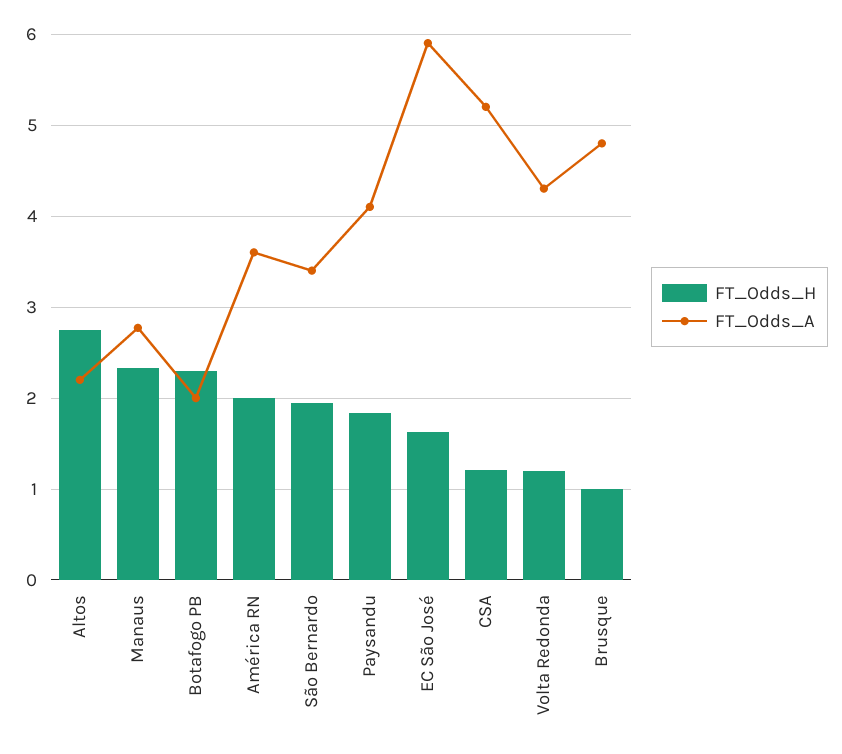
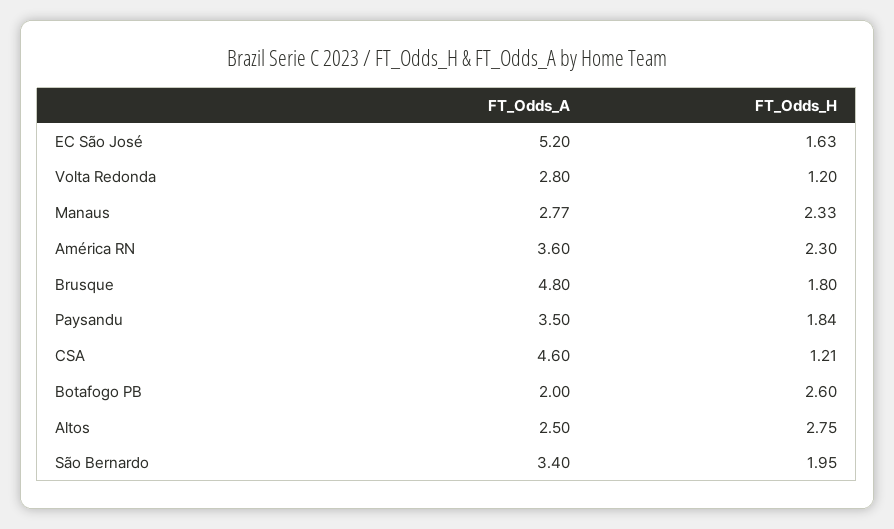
  {
    "FT_Odds_H": {
      "Altos": 2.75,
      "Manaus": 2.33,
-     "Botafogo PB": 2.3,
+     "Botafogo PB": 2.6,
-     "América RN": 2,
+     "América RN": 2.3,
      "São Bernardo": 1.95,
      "Paysandu": 1.84,
      "EC São José": 1.63,
      "CSA": 1.21,
      "Volta Redonda": 1.2,
-     "Brusque": 1
+     "Brusque": 1.8
    },
    "FT_Odds_A": {
-     "Altos": 2.2,
+     "Altos": 2.5,
      "Manaus": 2.77,
      "Botafogo PB": 2,
      "América RN": 3.6,
      "São Bernardo": 3.4,
-     "Paysandu": 4.1,
+     "Paysandu": 3.5,
-     "EC São José": 5.9,
+     "EC São José": 5.2,
-     "CSA": 5.2,
+     "CSA": 4.6,
-     "Volta Redonda": 4.3,
+     "Volta Redonda": 2.8,
      "Brusque": 4.8
    }
  }

